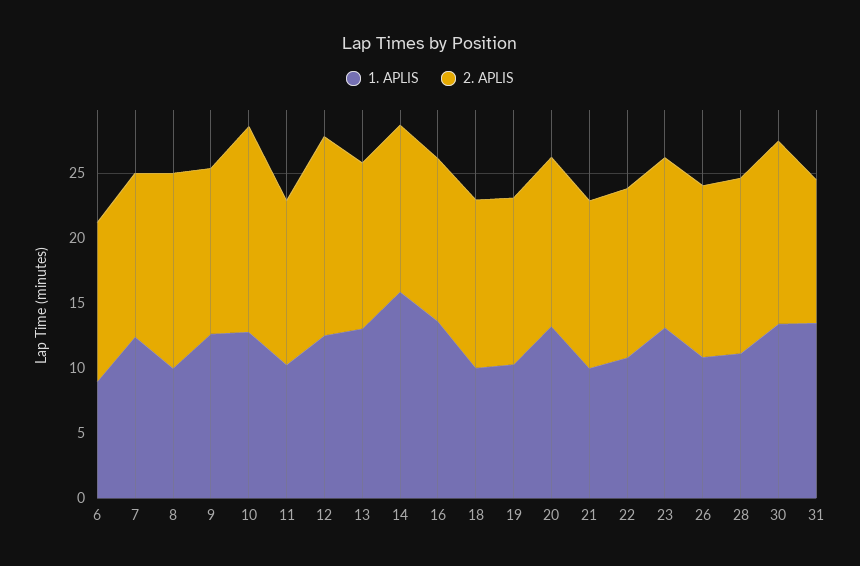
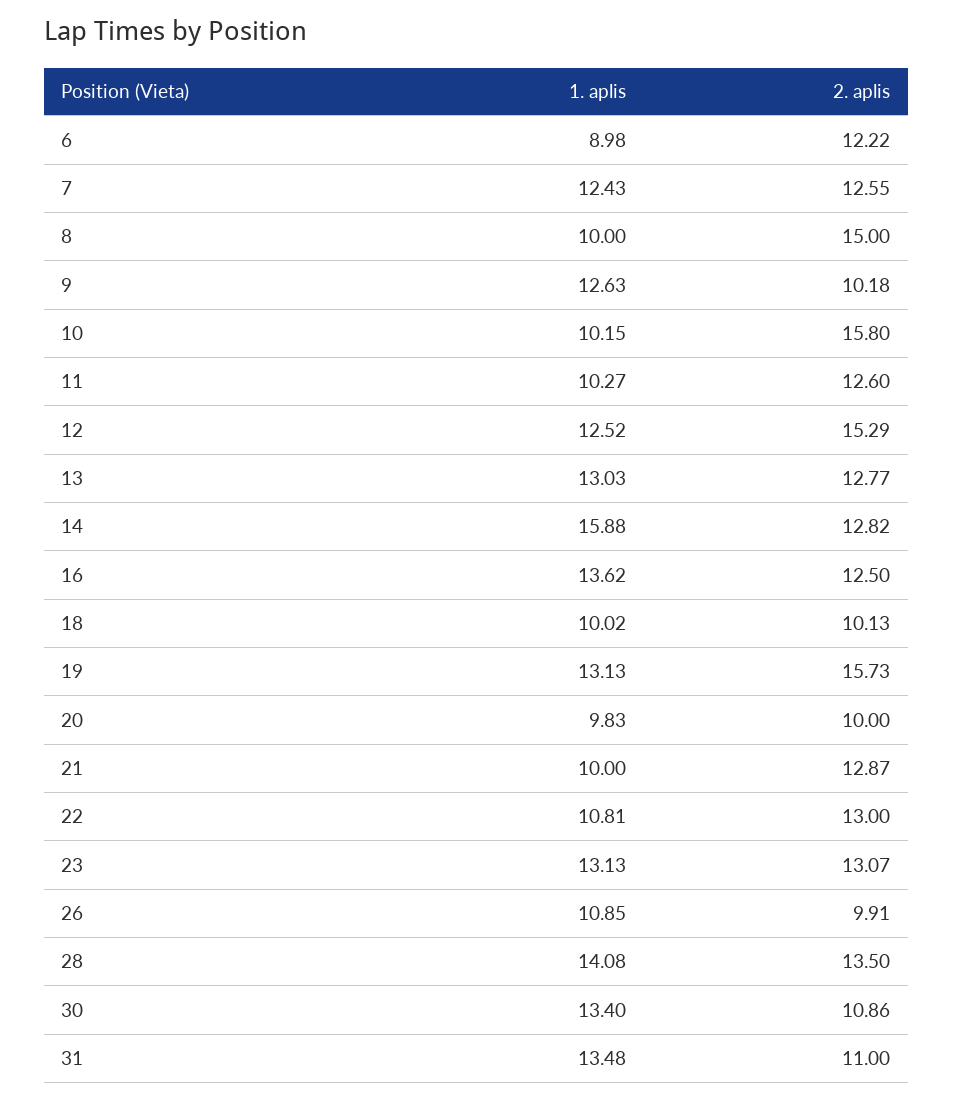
  {
    "1. APLIS": {
      "6": 8.98,
      "7": 12.43,
      "8": 10,
      "9": 12.63,
-     "10": 13,
+     "10": 10.15,
      "11": 10.27,
      "12": 12.52,
      "13": 13.03,
      "14": 15.88,
      "16": 13.62,
      "18": 10.02,
-     "19": 10,
+     "19": 13.13,
-     "20": 13,
+     "20": 9.83,
      "21": 10,
      "22": 10.81,
      "23": 13.13,
      "26": 10.85,
-     "28": 11,
+     "28": 14.08,
      "30": 13.4,
      "31": 13.48
    },
    "2. APLIS": {
      "6": 12.22,
      "7": 12.55,
      "8": 15,
-     "9": 13,
+     "9": 10.18,
      "10": 15.8,
      "11": 12.6,
      "12": 15.29,
      "13": 12.77,
      "14": 12.82,
      "16": 12.5,
-     "18": 13,
+     "18": 10.13,
-     "19": 13,
+     "19": 15.73,
-     "20": 13,
+     "20": 10,
      "21": 12.87,
      "22": 13,
      "23": 13.07,
-     "26": 13,
+     "26": 9.91,
      "28": 13.5,
-     "30": 14,
+     "30": 10.86,
      "31": 11
    }
  }

